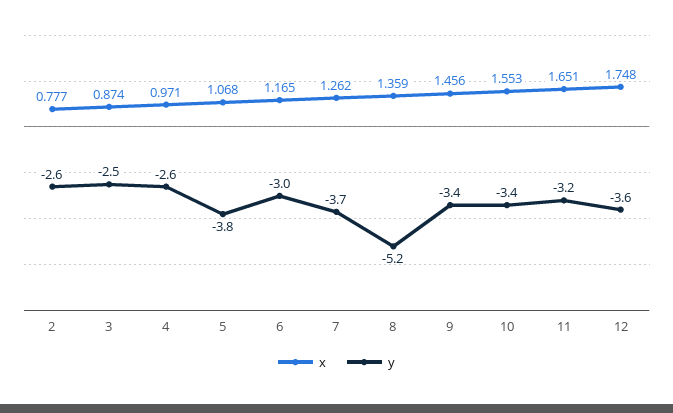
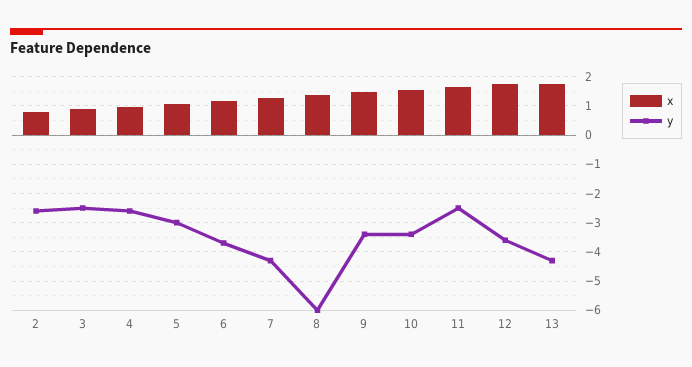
  {
    "x": {
      "2": 0.777,
      "3": 0.874,
      "4": 0.971,
      "5": 1.068,
      "6": 1.165,
      "7": 1.262,
      "8": 1.359,
      "9": 1.456,
      "10": 1.553,
      "11": 1.651,
-     "12": 1.748
+     "12": 1.748,
+     "13": 1.75
    },
    "y": {
      "2": -2.6,
      "3": -2.5,
      "4": -2.6,
-     "5": -3.8,
+     "5": -3,
-     "6": -3,
+     "6": -3.75,
-     "7": -3.7,
+     "7": -4.25,
-     "8": -5.2,
+     "8": -6,
      "9": -3.4,
      "10": -3.4,
-     "11": -3.2,
+     "11": -2.5,
-     "12": -3.6
+     "12": -3.6,
+     "13": -4.25
    }
  }

